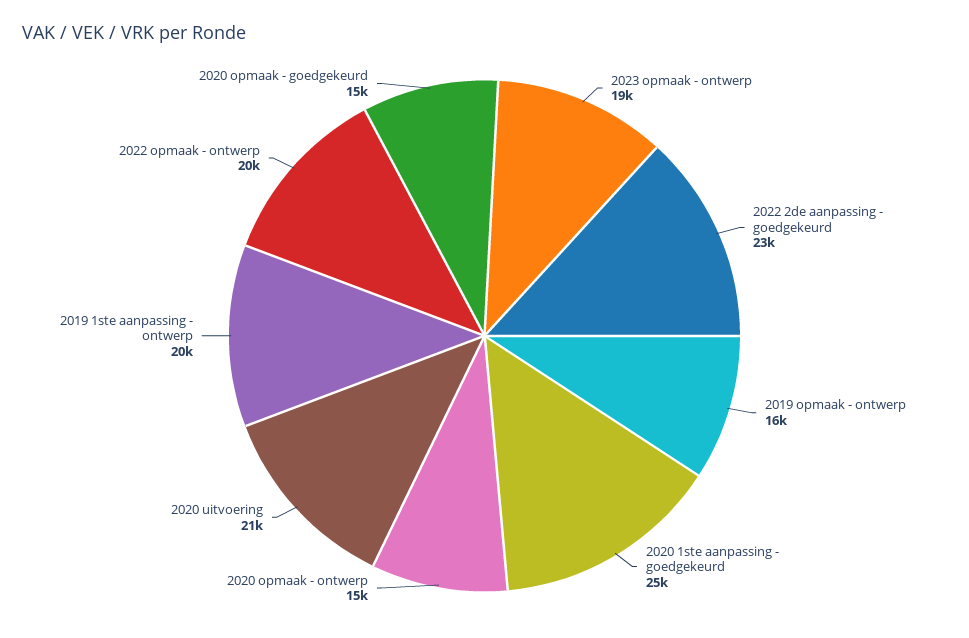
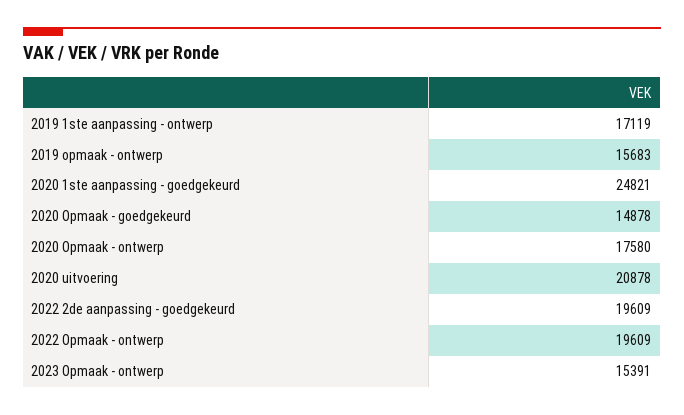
  {
-   "2023 opmaak - ontwerp": 19000,
+   "2023 opmaak - ontwerp": 15391,
-   "2022 2de aanpassing - goedgekeurd": 23000,
+   "2022 2de aanpassing - goedgekeurd": 19609,
    "2019 opmaak - ontwerp": 15683,
    "2020 1ste aanpassing - goedgekeurd": 24821,
-   "2020 opmaak - ontwerp": 15000,
+   "2020 opmaak - ontwerp": 17580,
    "2020 uitvoering": 20878,
-   "2019 1ste aanpassing - ontwerp": 20000,
+   "2019 1ste aanpassing - ontwerp": 17119,
    "2022 opmaak - ontwerp": 19609,
    "2020 opmaak - goedgekeurd": 14878
  }

